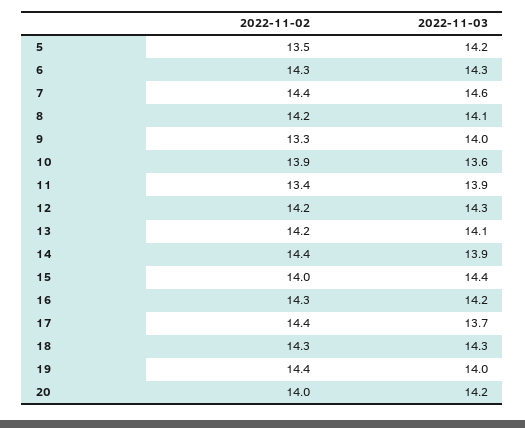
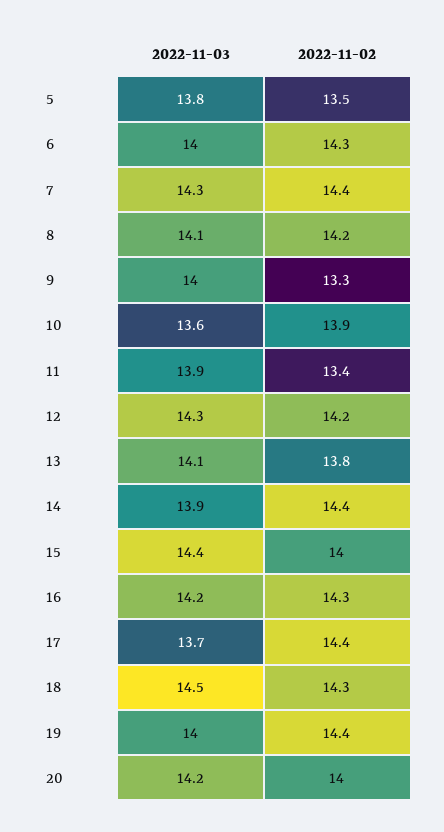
  {
    "2022-11-02": {
      "5": 13.5,
      "6": 14.3,
      "7": 14.4,
      "8": 14.2,
      "9": 13.3,
      "10": 13.9,
      "11": 13.4,
      "12": 14.2,
-     "13": 14.2,
+     "13": 13.8,
      "14": 14.4,
      "15": 14,
      "16": 14.3,
      "17": 14.4,
      "18": 14.3,
      "19": 14.4,
      "20": 14
    },
    "2022-11-03": {
-     "5": 14.2,
+     "5": 13.8,
-     "6": 14.3,
+     "6": 14,
-     "7": 14.6,
+     "7": 14.3,
      "8": 14.1,
      "9": 14,
      "10": 13.6,
      "11": 13.9,
      "12": 14.3,
      "13": 14.1,
      "14": 13.9,
      "15": 14.4,
      "16": 14.2,
      "17": 13.7,
-     "18": 14.3,
+     "18": 14.5,
      "19": 14,
      "20": 14.2
    }
  }

